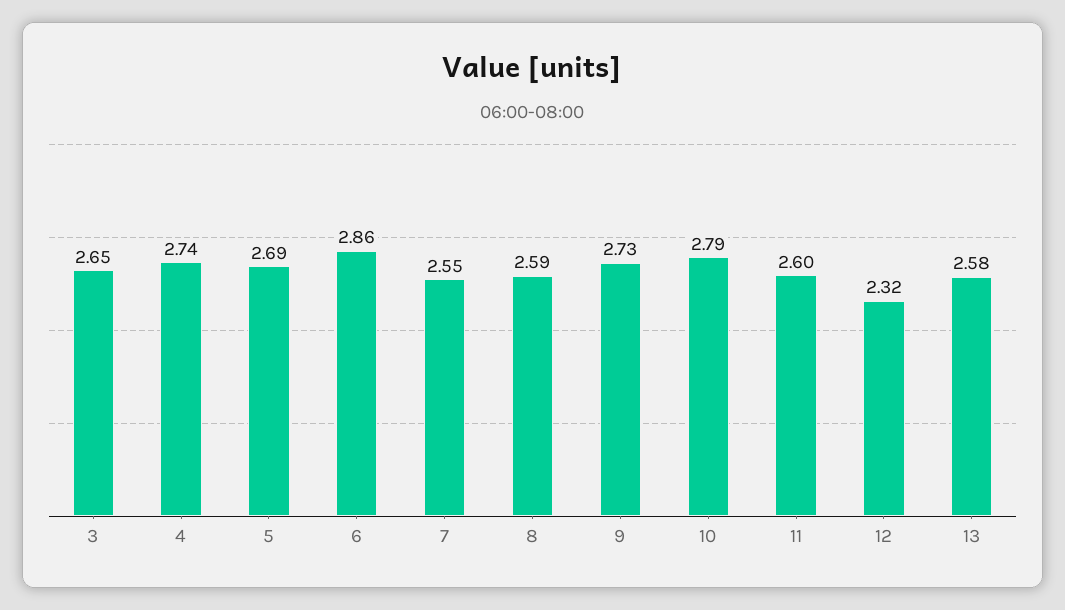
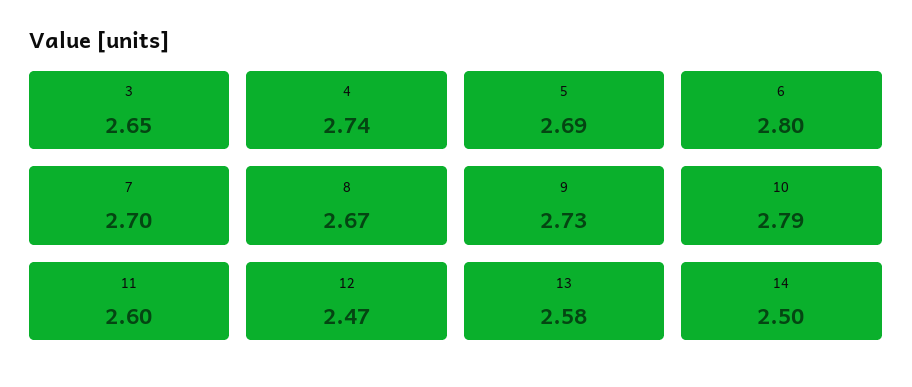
  {
    "3": 2.65,
    "4": 2.74,
    "5": 2.69,
-   "6": 2.86,
+   "6": 2.8,
-   "7": 2.55,
+   "7": 2.7,
-   "8": 2.59,
+   "8": 2.67,
    "9": 2.73,
    "10": 2.79,
    "11": 2.6,
-   "12": 2.32,
+   "12": 2.47,
-   "13": 2.58
+   "13": 2.58,
+   "14": 2.5
  }

